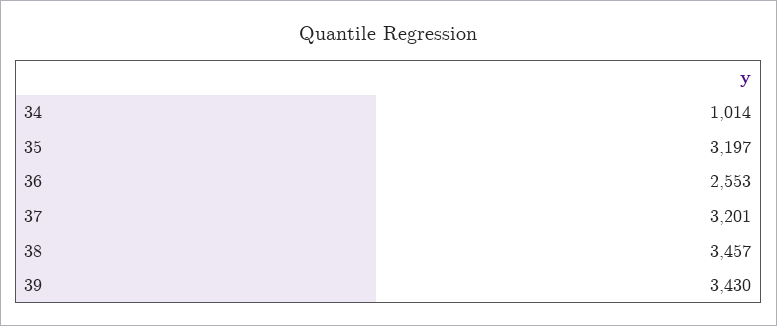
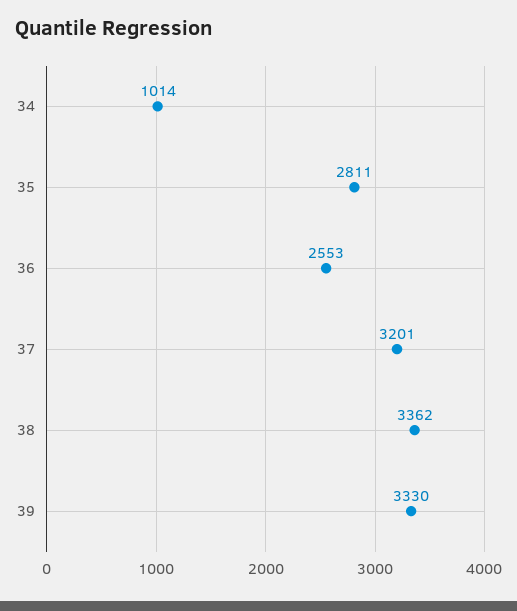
  {
    "34": 1014,
-   "35": 3197,
+   "35": 2811,
    "36": 2553,
    "37": 3201,
-   "38": 3457,
+   "38": 3362,
-   "39": 3430
+   "39": 3330
  }

